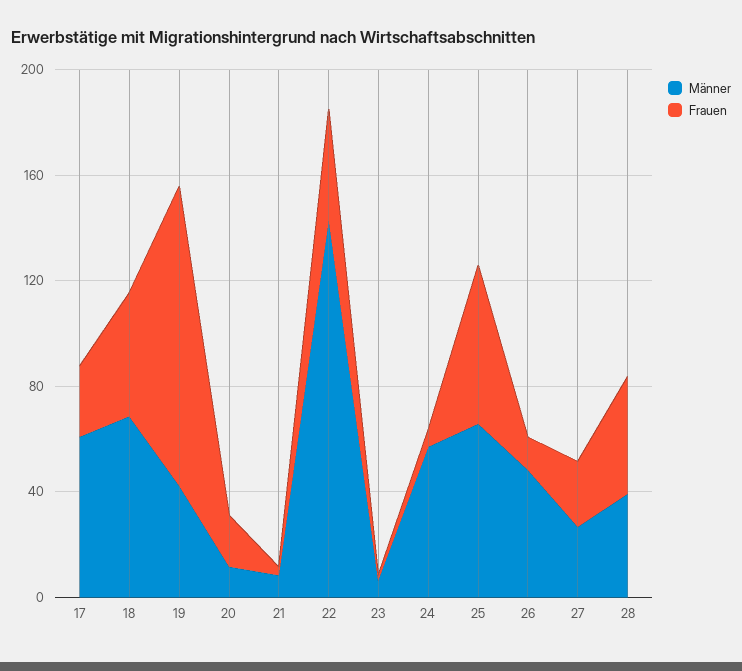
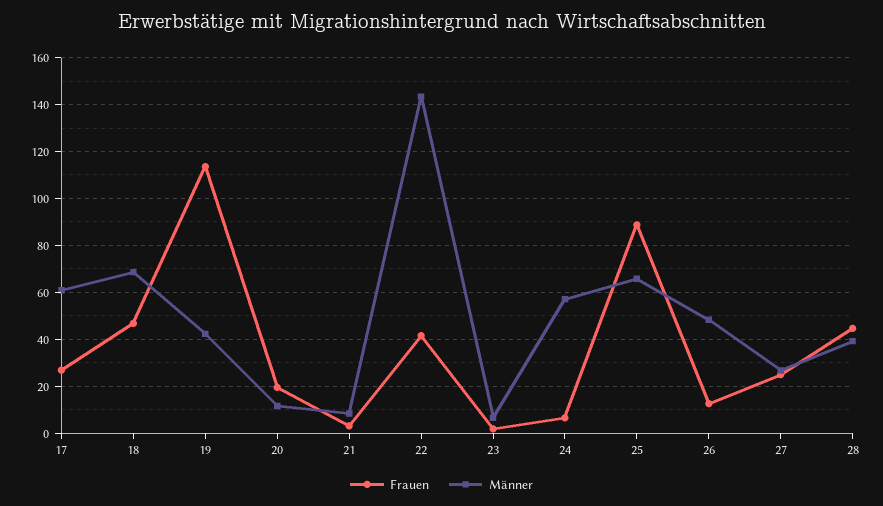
  {
    "Männer": {
      "17": 60,
      "18": 70,
      "19": 40,
      "20": 10,
      "21": 10,
      "22": 145,
      "23": 5,
      "24": 55,
      "25": 65,
      "26": 50,
      "27": 25,
      "28": 40
    },
    "Frauen": {
      "17": 25,
      "18": 45,
      "19": 115,
      "20": 20,
      "21": 5,
      "22": 40,
      "23": 0,
      "24": 5,
-     "25": 60,
+     "25": 90,
      "26": 15,
      "27": 25,
      "28": 45
    }
  }

